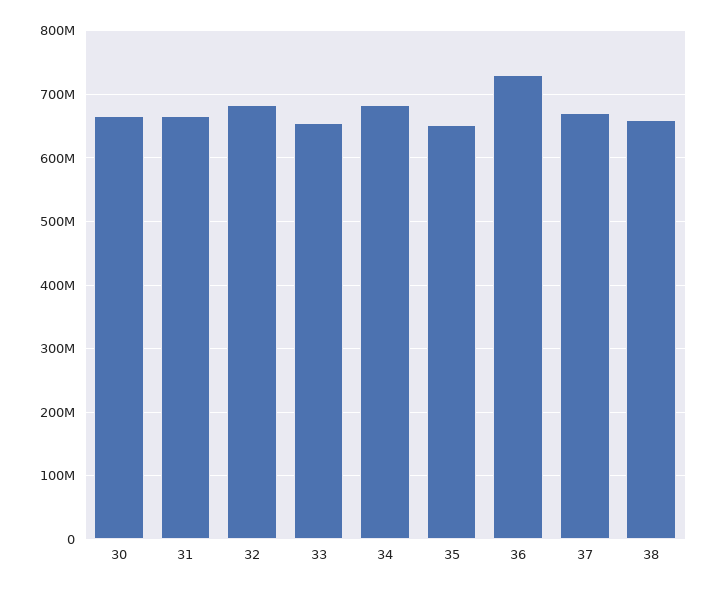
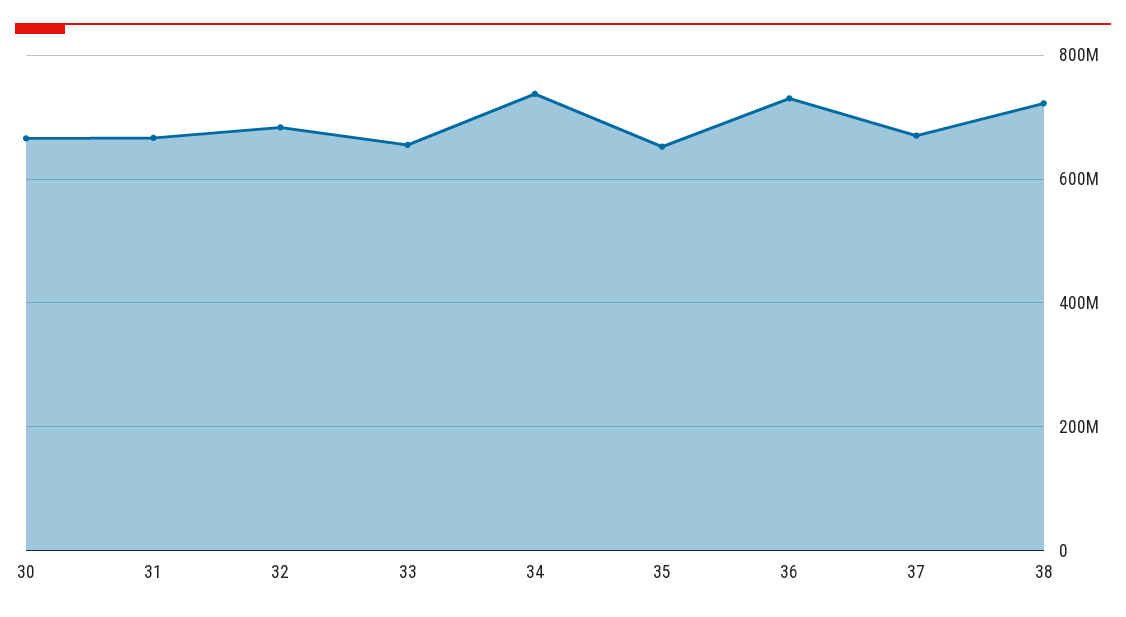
  {
    "30": 670000000,
    "31": 670000000,
    "32": 680000000,
    "33": 660000000,
-   "34": 680000000,
+   "34": 740000000,
    "35": 650000000,
    "36": 730000000,
    "37": 670000000,
-   "38": 660000000
+   "38": 720000000
  }

